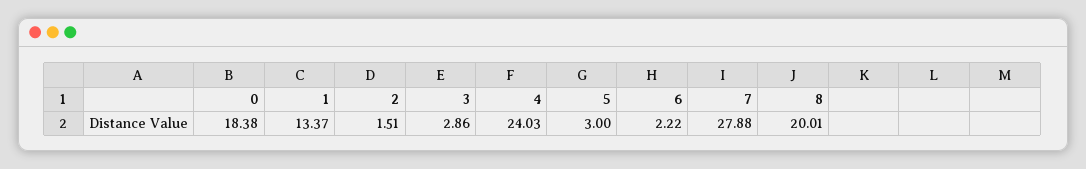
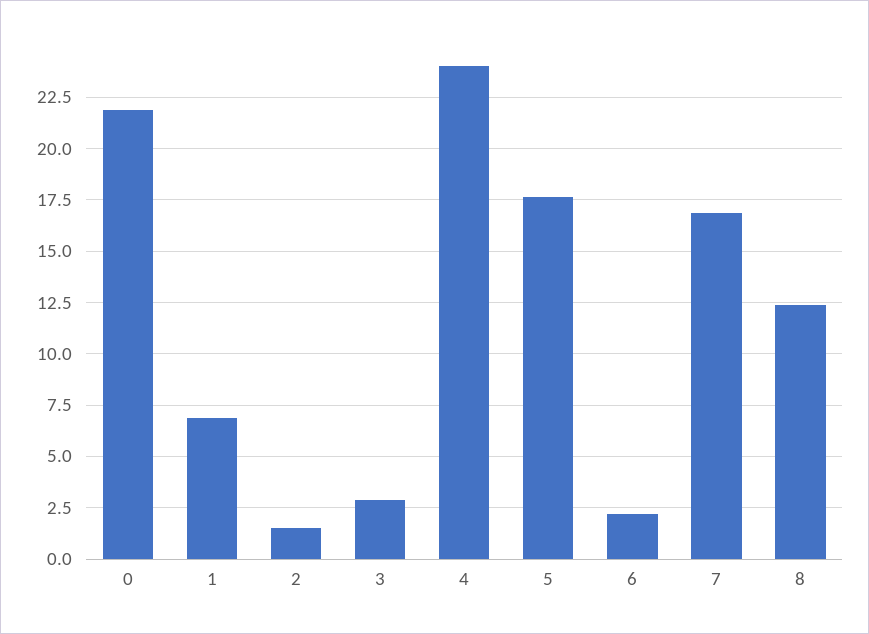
  {
-   "0": 18.38,
+   "0": 22,
-   "1": 13.37,
+   "1": 7,
    "2": 1.51,
    "3": 2.86,
    "4": 24.03,
-   "5": 3,
+   "5": 17.5,
    "6": 2.22,
-   "7": 27.88,
+   "7": 17,
-   "8": 20.01
+   "8": 12.5
  }

